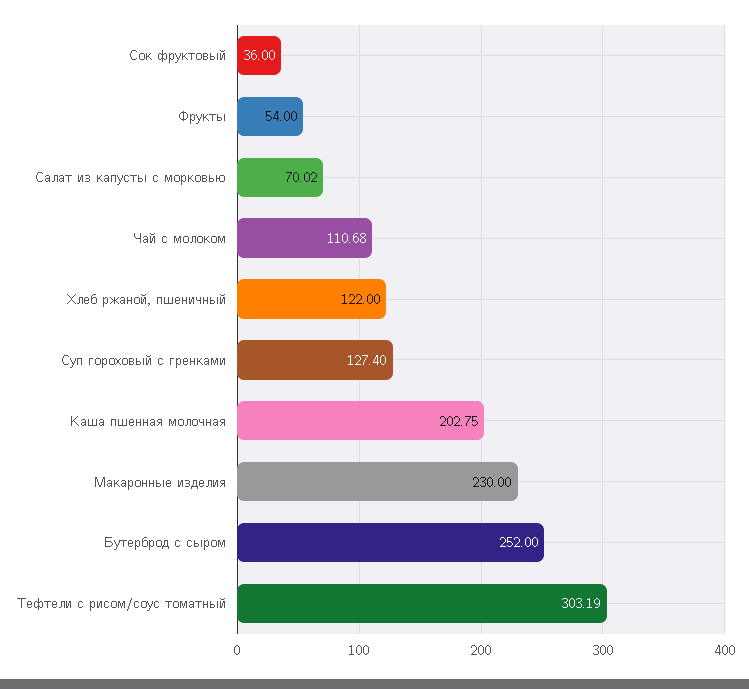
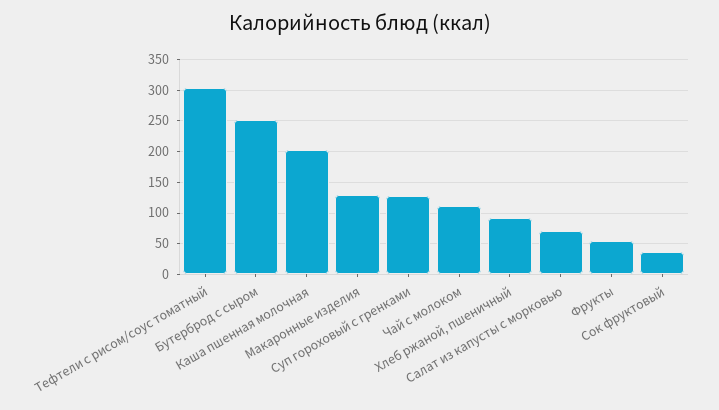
  {
    "Сок фруктовый": 36,
    "Фрукты": 54,
    "Салат из капусты с морковью": 70.02,
    "Чай с молоком": 110.68,
-   "Хлеб ржаной, пшеничный": 122,
+   "Хлеб ржаной, пшеничный": 90,
    "Суп гороховый с гренками": 127.4,
    "Каша пшенная молочная": 202.75,
-   "Макаронные изделия": 230,
+   "Макаронные изделия": 130,
    "Бутерброд с сыром": 252,
    "Тефтели с рисом/соус томатный": 303.19
  }

